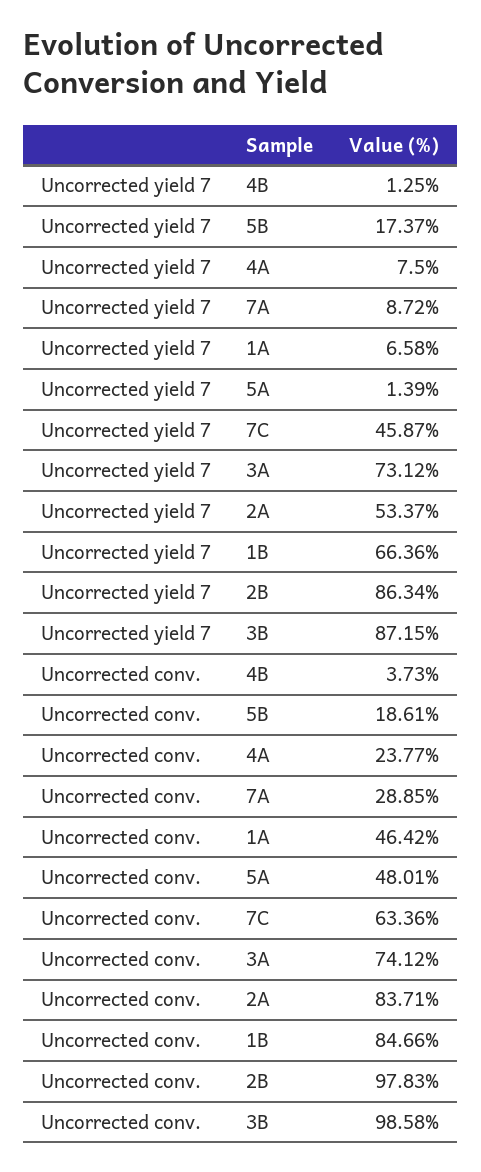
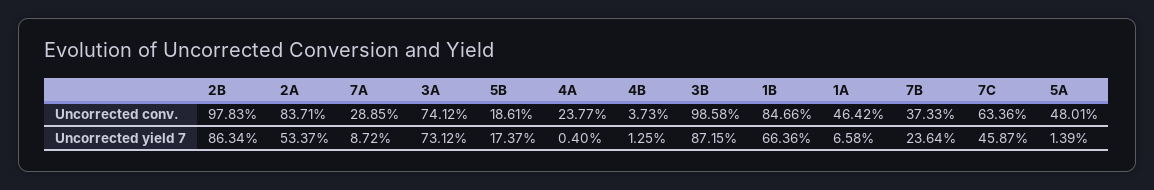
  {
    "Uncorrected yield 7": {
      "4B": 1.25,
      "5B": 17.37,
-     "4A": 7.5,
+     "4A": 0.4,
      "7A": 8.72,
      "1A": 6.58,
      "5A": 1.39,
      "7C": 45.87,
      "3A": 73.12,
      "2A": 53.37,
      "1B": 66.36,
      "2B": 86.34,
-     "3B": 87.15
+     "3B": 87.15,
+     "7B": 23.64
    },
    "Uncorrected conv.": {
      "4B": 3.73,
      "5B": 18.61,
      "4A": 23.77,
      "7A": 28.85,
      "1A": 46.42,
      "5A": 48.01,
      "7C": 63.36,
      "3A": 74.12,
      "2A": 83.71,
      "1B": 84.66,
      "2B": 97.83,
-     "3B": 98.58
+     "3B": 98.58,
+     "7B": 37.33
    }
  }

